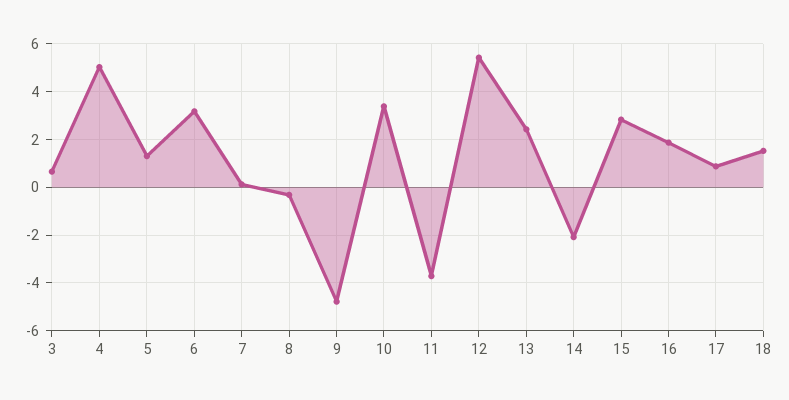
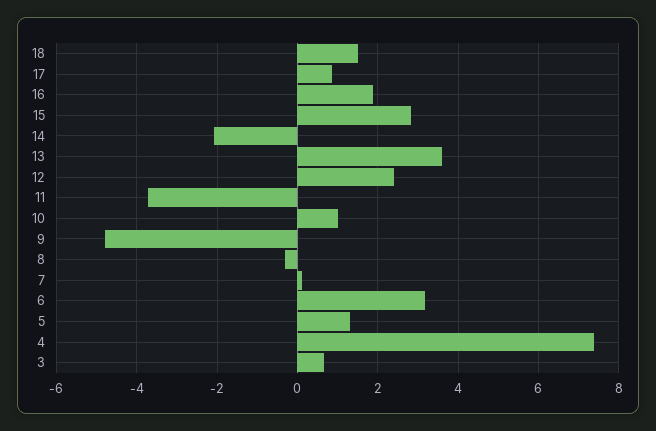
  {
    "3": 0.6,
-   "4": 5,
+   "4": 7.4,
    "5": 1.4,
    "6": 3.2,
    "7": 0.2,
    "8": -0.4,
    "9": -4.8,
-   "10": 3.5,
+   "10": 1,
    "11": -3.8,
-   "12": 5.5,
+   "12": 2.4,
-   "13": 2.5,
+   "13": 3.6,
    "14": -2,
    "15": 2.8,
    "16": 1.8,
    "17": 0.8,
    "18": 1.6
  }

